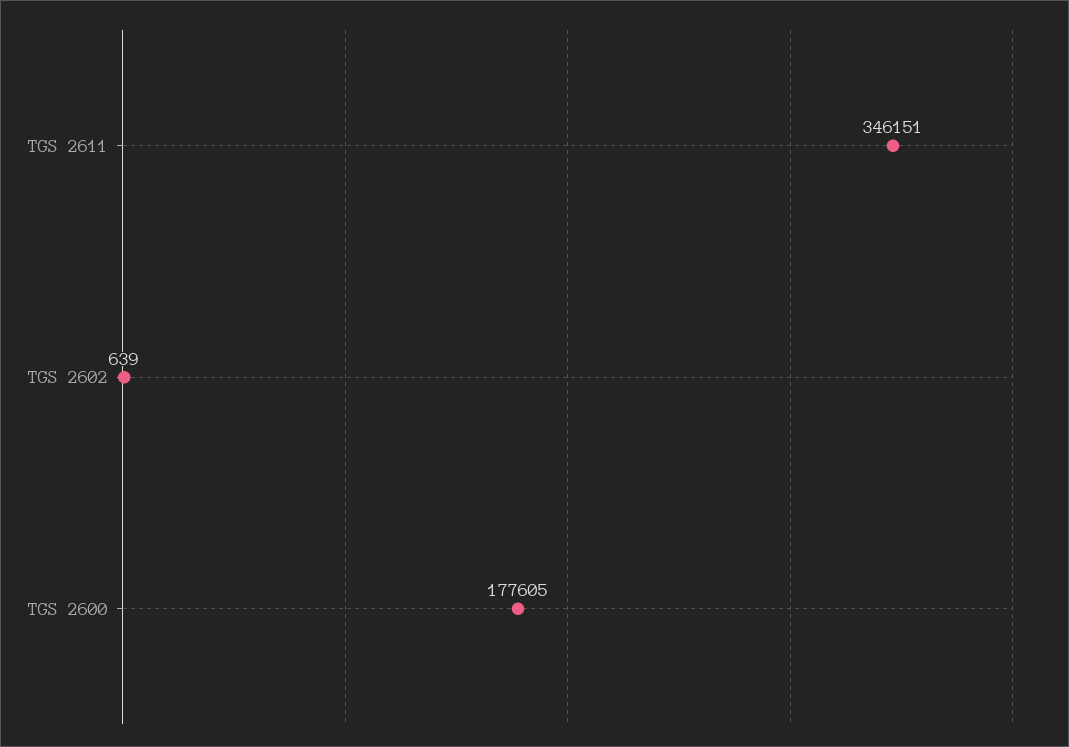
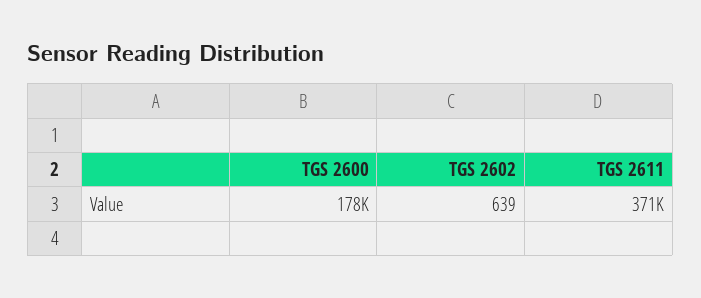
  {
-   "TGS 2611": 346151,
+   "TGS 2611": 371000,
    "TGS 2602": 639,
    "TGS 2600": 177605
  }

